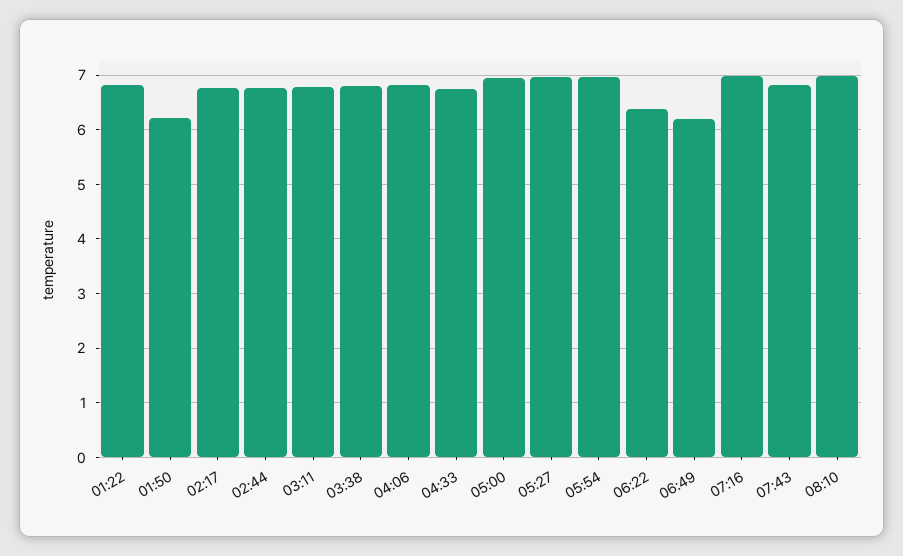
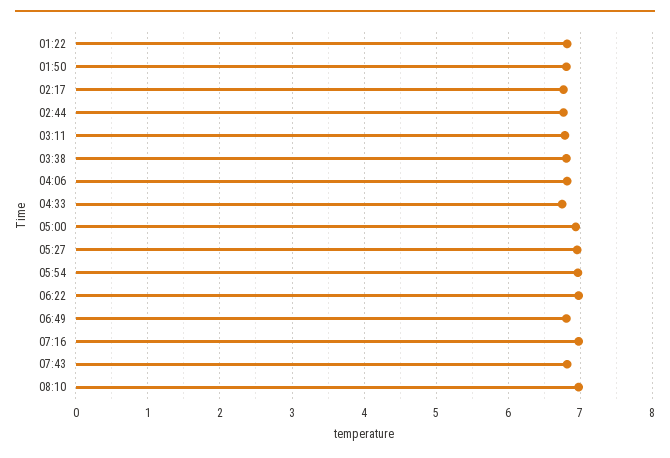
  {
    "01:22": 6.8,
-   "01:50": 6.2,
+   "01:50": 6.8,
    "02:17": 6.8,
    "02:44": 6.8,
    "03:11": 6.8,
    "03:38": 6.8,
    "04:06": 6.8,
    "04:33": 6.8,
    "05:00": 6.9,
    "05:27": 7,
    "05:54": 7,
-   "06:22": 6.4,
+   "06:22": 7,
-   "06:49": 6.2,
+   "06:49": 6.8,
    "07:16": 7,
    "07:43": 6.8,
    "08:10": 7
  }

